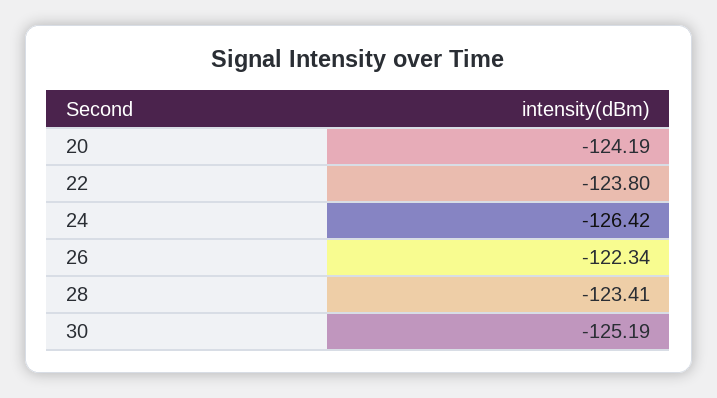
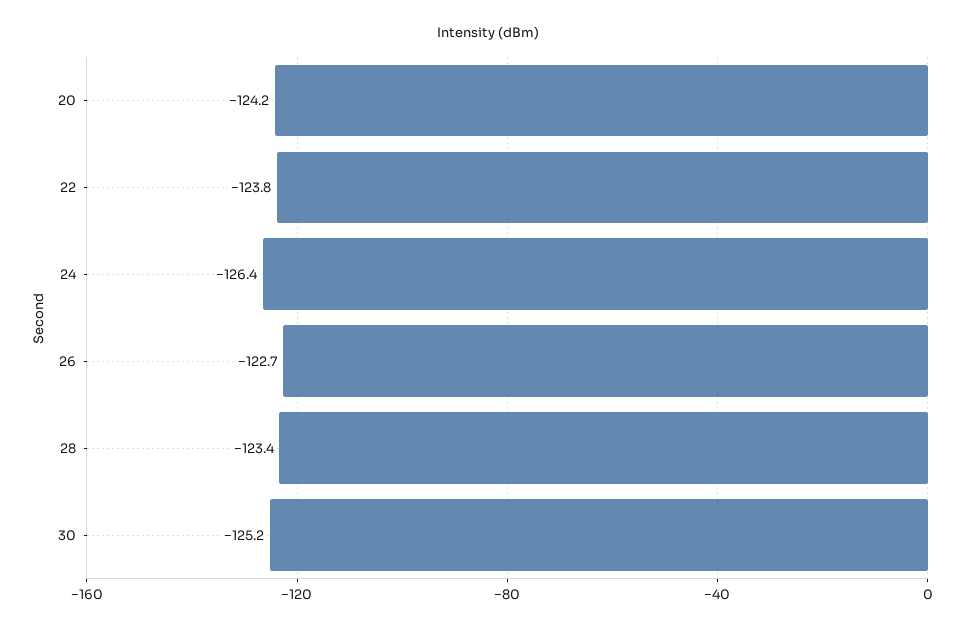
  {
    "20": -124.19,
    "22": -123.8,
    "24": -126.42,
-   "26": -122.34,
+   "26": -122.7,
    "28": -123.41,
    "30": -125.19
  }

